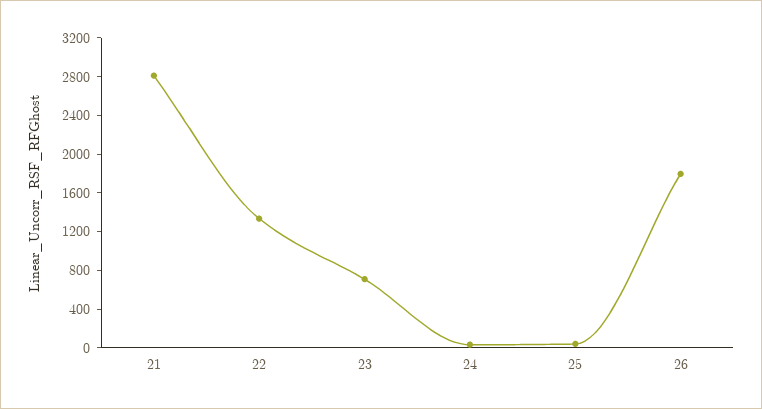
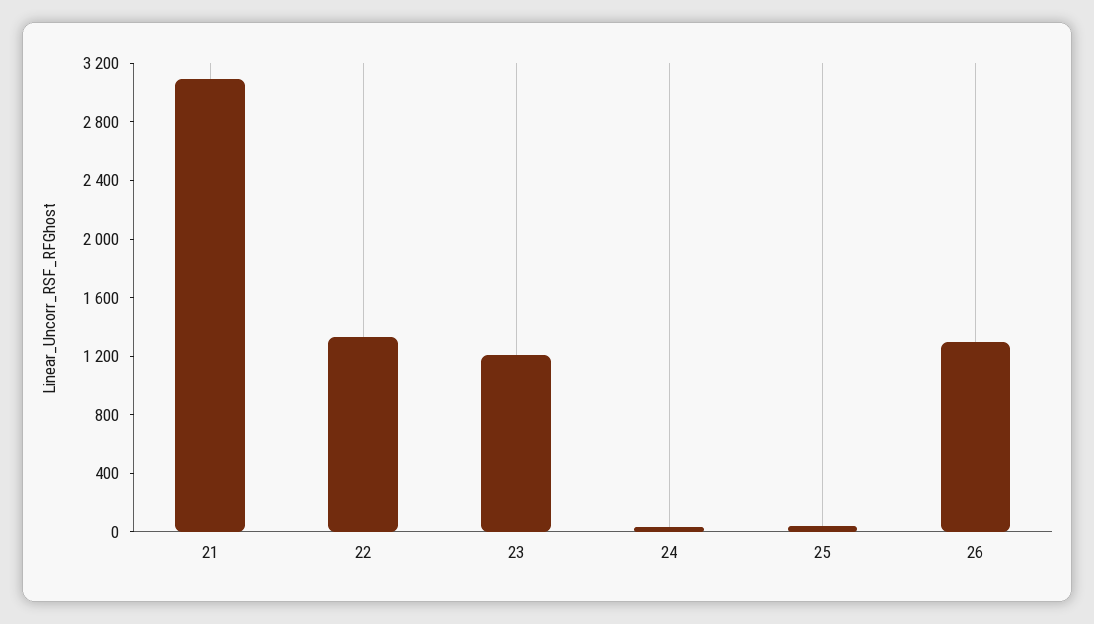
  {
-   "21": 2800,
+   "21": 3100,
    "22": 1300,
-   "23": 700,
+   "23": 1200,
    "24": 0,
    "25": 0,
-   "26": 1800
+   "26": 1300
  }

